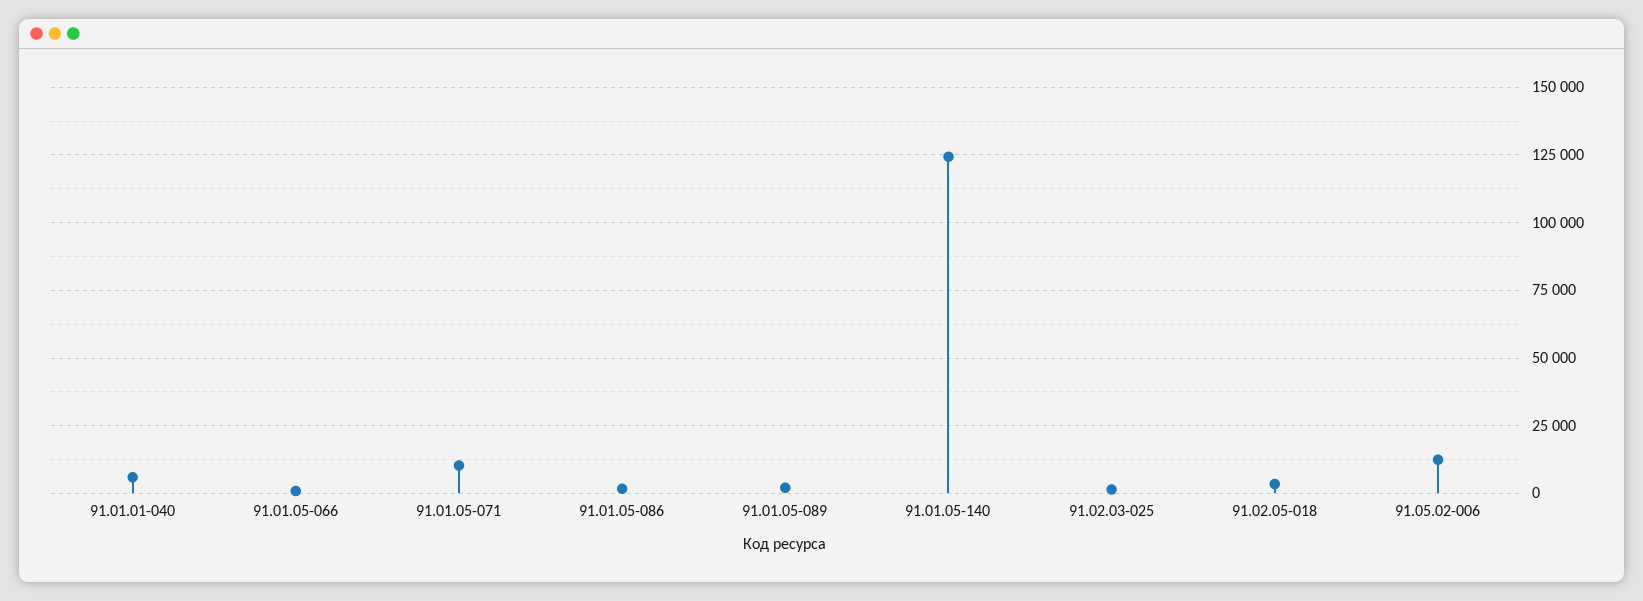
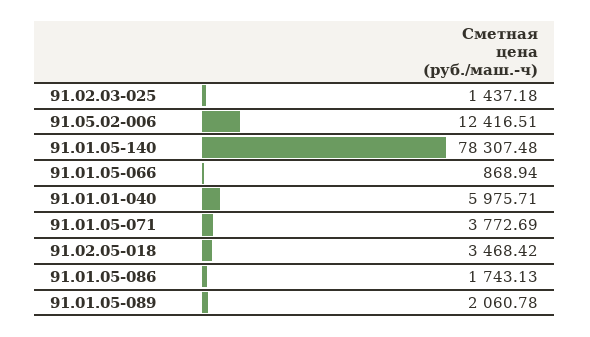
  {
    "91.01.01-040": 5975.71,
    "91.01.05-066": 868.94,
-   "91.01.05-071": 10000,
+   "91.01.05-071": 3772.69,
    "91.01.05-086": 1743.13,
    "91.01.05-089": 2060.78,
-   "91.01.05-140": 125000,
+   "91.01.05-140": 78307.48,
    "91.02.03-025": 1437.18,
    "91.02.05-018": 3468.42,
    "91.05.02-006": 12416.51
  }

